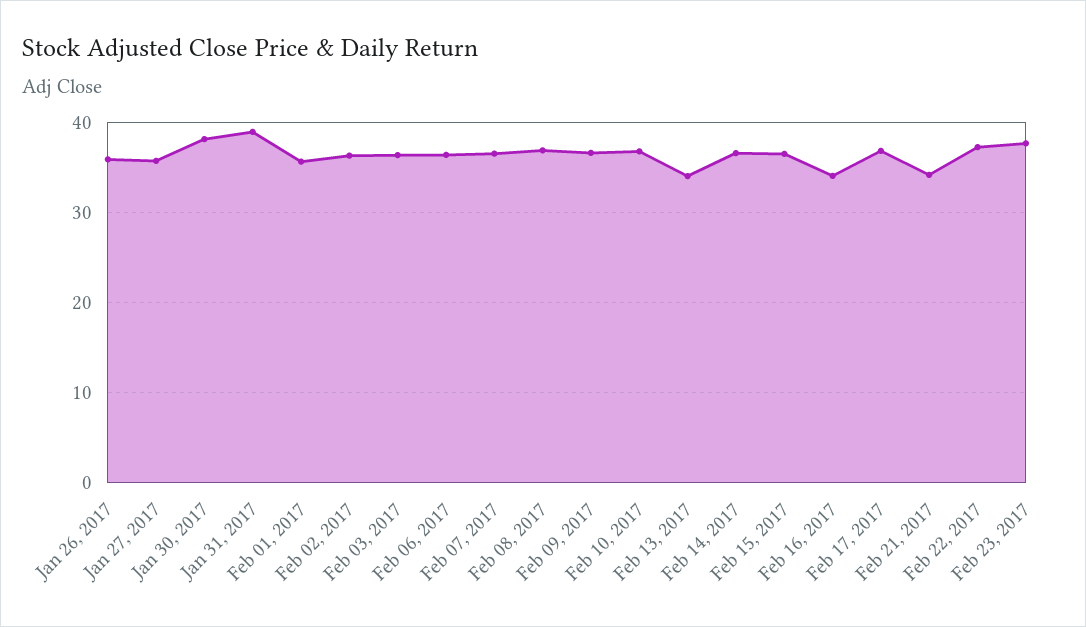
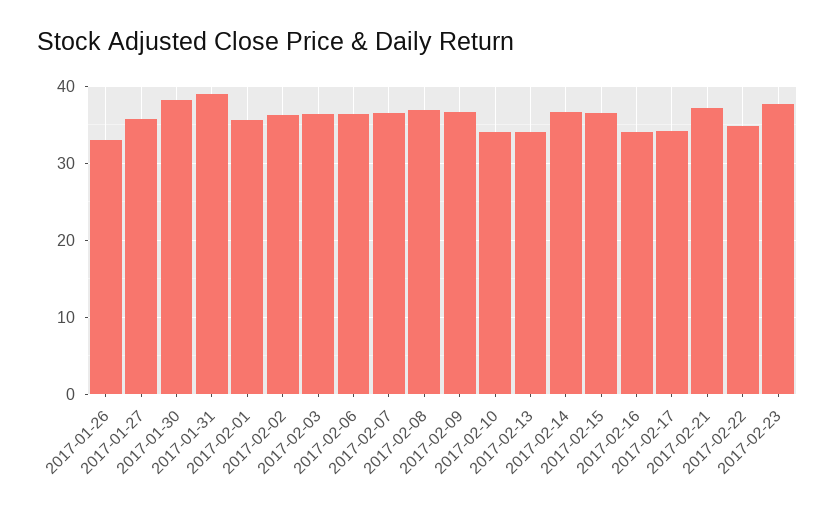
  {
-   "Jan 26, 2017": 36,
+   "Jan 26, 2017": 33,
    "Jan 27, 2017": 36,
    "Jan 30, 2017": 38,
    "Jan 31, 2017": 39,
    "Feb 01, 2017": 36,
    "Feb 02, 2017": 36,
    "Feb 03, 2017": 36,
    "Feb 06, 2017": 36,
    "Feb 07, 2017": 37,
    "Feb 08, 2017": 37,
    "Feb 09, 2017": 37,
-   "Feb 10, 2017": 37,
+   "Feb 10, 2017": 34,
    "Feb 13, 2017": 34,
    "Feb 14, 2017": 37,
    "Feb 15, 2017": 37,
    "Feb 16, 2017": 34,
-   "Feb 17, 2017": 37,
+   "Feb 17, 2017": 34,
-   "Feb 21, 2017": 34,
+   "Feb 21, 2017": 37,
-   "Feb 22, 2017": 37,
+   "Feb 22, 2017": 35,
    "Feb 23, 2017": 38
  }

